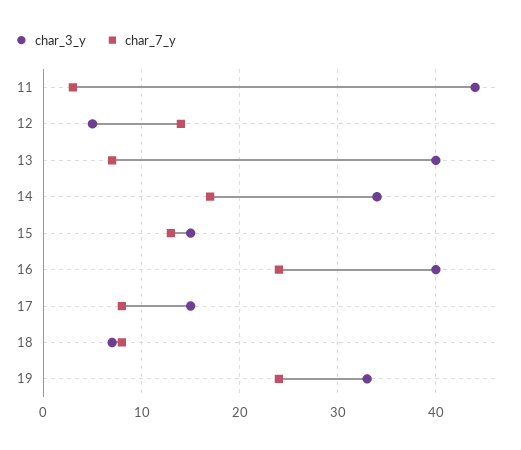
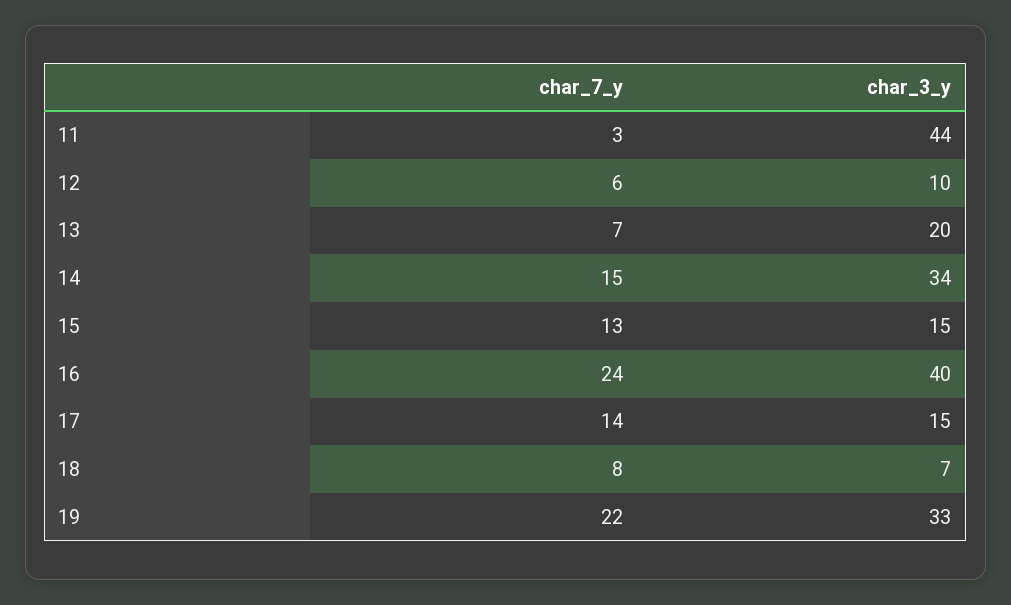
  {
    "char_3_y": {
      "11": 44,
-     "12": 5,
+     "12": 10,
-     "13": 40,
+     "13": 20,
      "14": 34,
      "15": 15,
      "16": 40,
      "17": 15,
      "18": 7,
      "19": 33
    },
    "char_7_y": {
      "11": 3,
-     "12": 14,
+     "12": 6,
      "13": 7,
-     "14": 17,
+     "14": 15,
      "15": 13,
      "16": 24,
-     "17": 8,
+     "17": 14,
      "18": 8,
-     "19": 24
+     "19": 22
    }
  }

